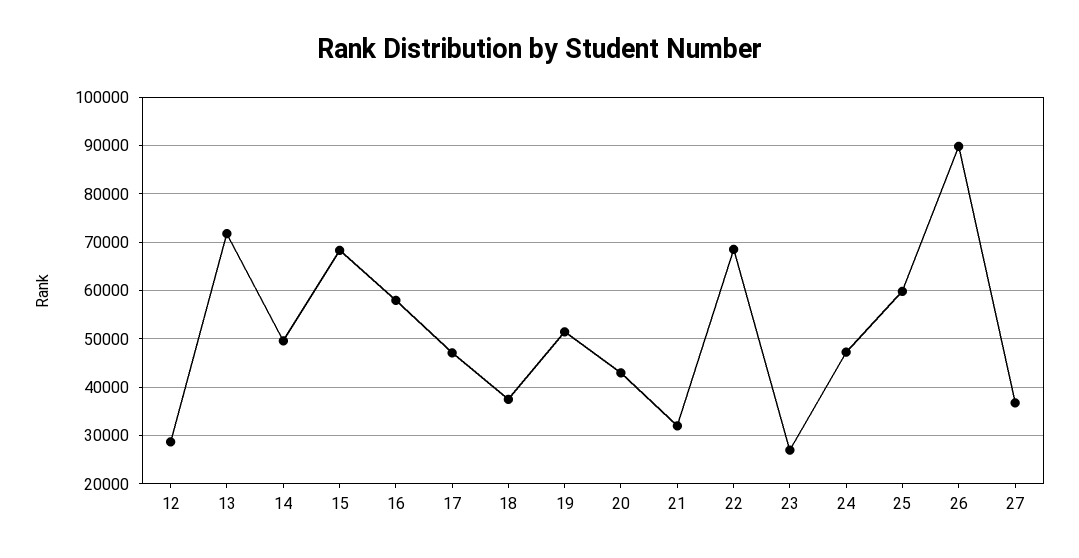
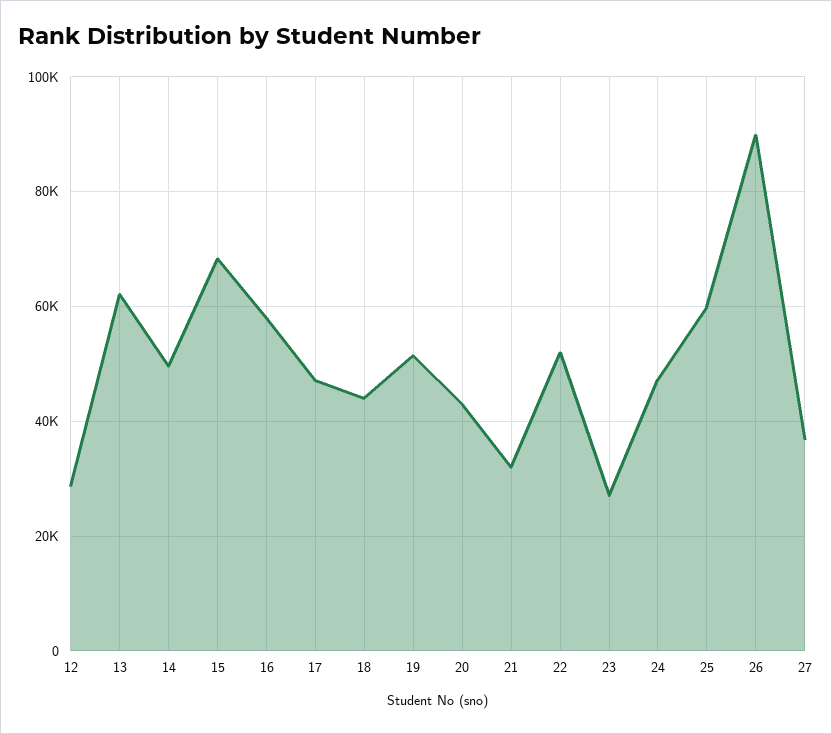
  {
    "12": 28000,
-   "13": 72000,
+   "13": 62000,
    "14": 50000,
    "15": 68000,
    "16": 58000,
    "17": 48000,
-   "18": 38000,
+   "18": 44000,
    "19": 52000,
    "20": 42000,
    "21": 32000,
-   "22": 68000,
+   "22": 52000,
    "23": 26000,
    "24": 48000,
    "25": 60000,
    "26": 90000,
    "27": 36000
  }

